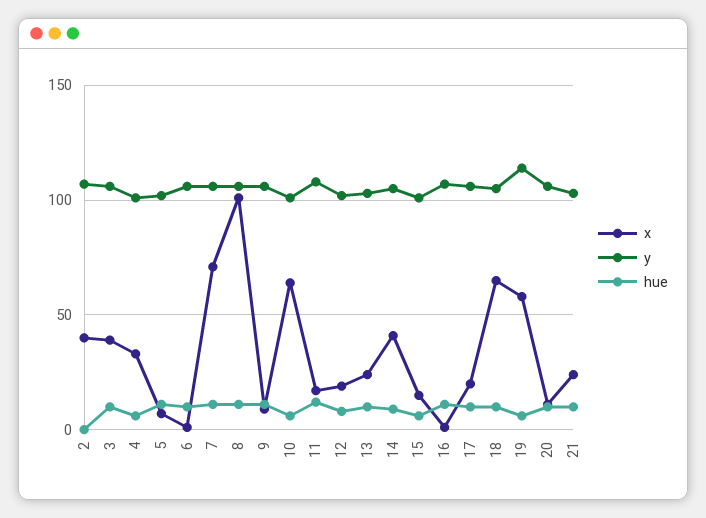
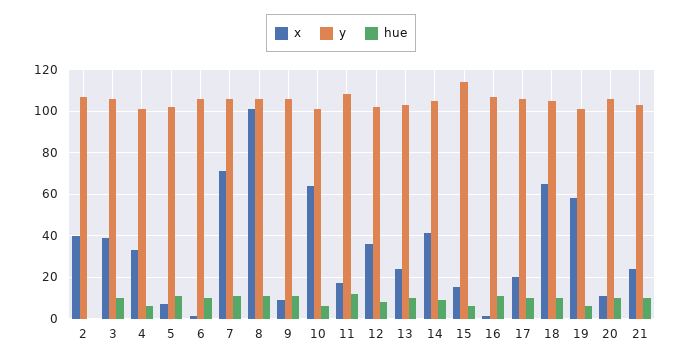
  {
    "x": {
      "2": 40,
      "3": 40,
      "4": 35,
      "5": 5,
      "6": 0,
      "7": 70,
      "8": 100,
      "9": 10,
      "10": 65,
      "11": 15,
-     "12": 20,
+     "12": 35,
      "13": 25,
      "14": 40,
      "15": 15,
      "16": 0,
      "17": 20,
      "18": 65,
      "19": 60,
      "20": 10,
      "21": 25
    },
    "y": {
      "2": 105,
      "3": 105,
      "4": 100,
      "5": 100,
      "6": 105,
      "7": 105,
      "8": 105,
      "9": 105,
      "10": 100,
      "11": 110,
      "12": 100,
      "13": 105,
      "14": 105,
-     "15": 100,
+     "15": 115,
      "16": 105,
      "17": 105,
      "18": 105,
-     "19": 115,
+     "19": 100,
      "20": 105,
      "21": 105
    },
    "hue": {
      "2": 0,
      "3": 10,
      "4": 5,
      "5": 10,
      "6": 10,
      "7": 10,
      "8": 10,
      "9": 10,
      "10": 5,
      "11": 10,
      "12": 10,
      "13": 10,
      "14": 10,
      "15": 5,
      "16": 10,
      "17": 10,
      "18": 10,
      "19": 5,
      "20": 10,
      "21": 10
    }
  }

